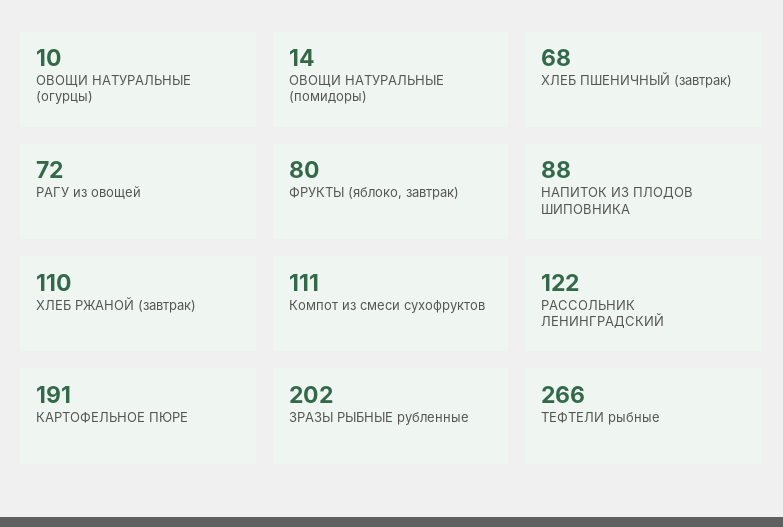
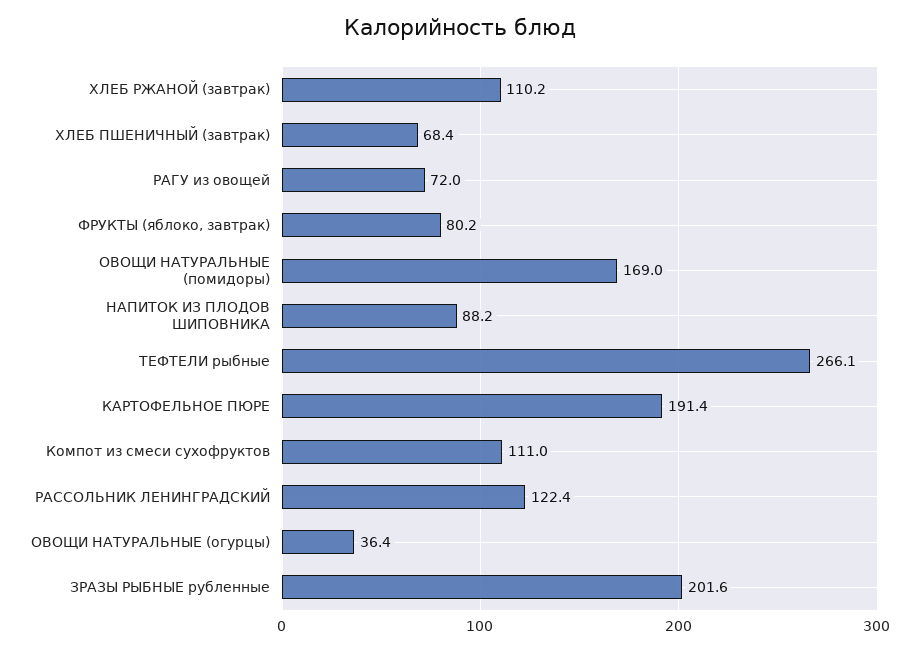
  {
-   "ОВОЩИ НАТУРАЛЬНЫЕ (огурцы)": 10,
+   "ОВОЩИ НАТУРАЛЬНЫЕ (огурцы)": 36.4,
-   "ОВОЩИ НАТУРАЛЬНЫЕ (помидоры)": 14,
+   "ОВОЩИ НАТУРАЛЬНЫЕ (помидоры)": 169,
    "ХЛЕБ ПШЕНИЧНЫЙ (завтрак)": 68.4,
    "РАГУ из овощей": 72,
    "ФРУКТЫ (яблоко, завтрак)": 80.2,
    "НАПИТОК ИЗ ПЛОДОВ ШИПОВНИКА": 88.2,
    "ХЛЕБ РЖАНОЙ (завтрак)": 110.2,
    "Компот из смеси сухофруктов": 111,
    "РАССОЛЬНИК ЛЕНИНГРАДСКИЙ": 122.4,
    "КАРТОФЕЛЬНОЕ ПЮРЕ": 191.4,
    "ЗРАЗЫ РЫБНЫЕ рубленные": 201.6,
    "ТЕФТЕЛИ рыбные": 266.1
  }

